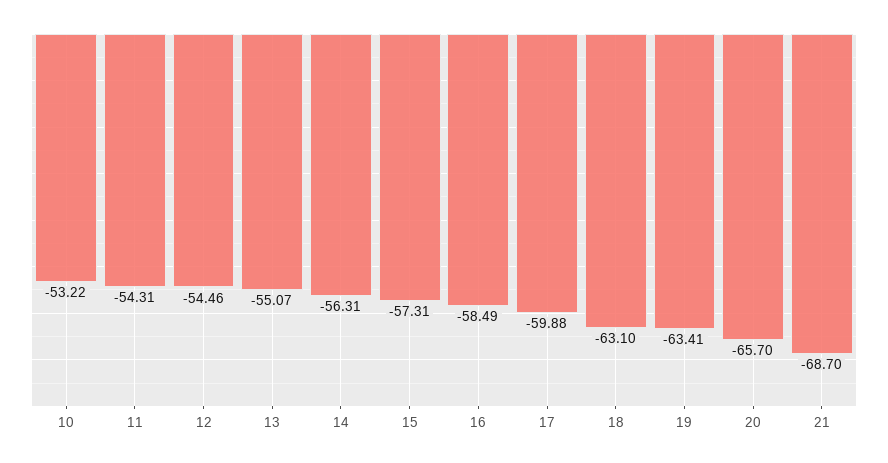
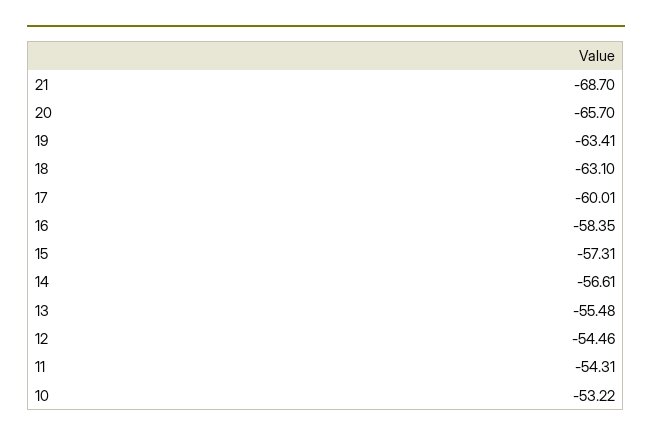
  {
    "10": -53.22,
    "11": -54.31,
    "12": -54.46,
-   "13": -55.07,
+   "13": -55.48,
-   "14": -56.31,
+   "14": -56.61,
    "15": -57.31,
-   "16": -58.49,
+   "16": -58.35,
-   "17": -59.88,
+   "17": -60.01,
    "18": -63.1,
    "19": -63.41,
    "20": -65.7,
    "21": -68.7
  }

